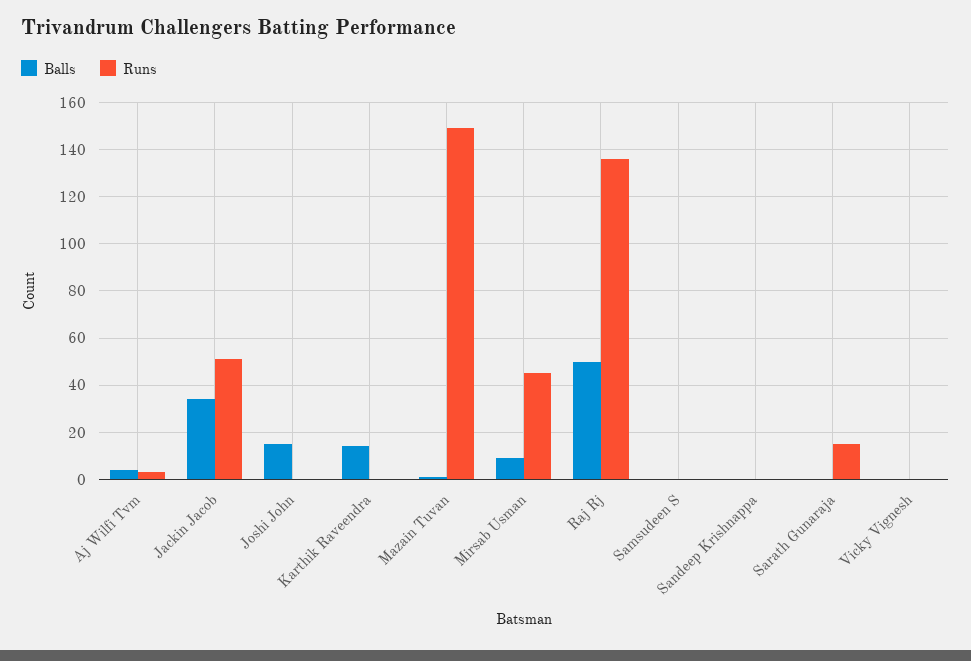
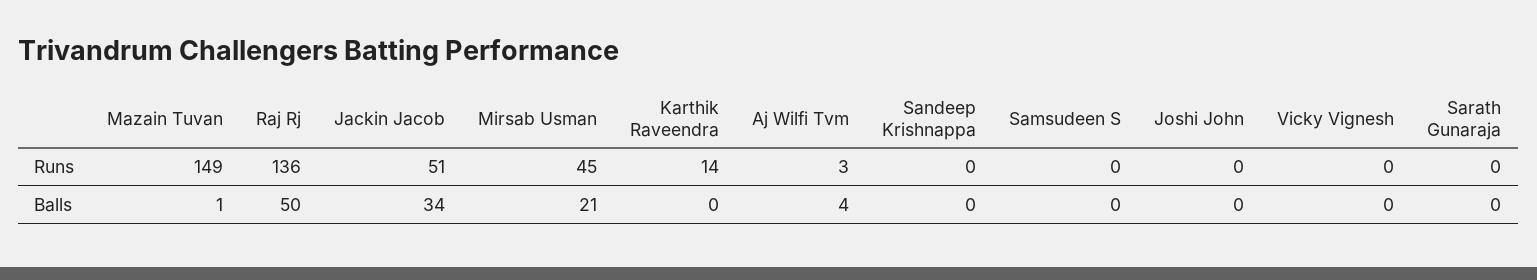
  {
    "Balls": {
      "Aj Wilfi Tvm": 4,
      "Jackin Jacob": 34,
-     "Joshi John": 15,
+     "Joshi John": 0,
-     "Karthik Raveendra": 15,
+     "Karthik Raveendra": 0,
      "Mazain Tuvan": 1,
-     "Mirsab Usman": 10,
+     "Mirsab Usman": 21,
      "Raj Rj": 50,
      "Samsudeen S": 0,
      "Sandeep Krishnappa": 0,
      "Sarath Gunaraja": 0,
      "Vicky Vignesh": 0
    },
    "Runs": {
      "Aj Wilfi Tvm": 3,
      "Jackin Jacob": 51,
      "Joshi John": 0,
-     "Karthik Raveendra": 0,
+     "Karthik Raveendra": 14,
      "Mazain Tuvan": 149,
      "Mirsab Usman": 45,
      "Raj Rj": 136,
      "Samsudeen S": 0,
      "Sandeep Krishnappa": 0,
-     "Sarath Gunaraja": 15,
+     "Sarath Gunaraja": 0,
      "Vicky Vignesh": 0
    }
  }

